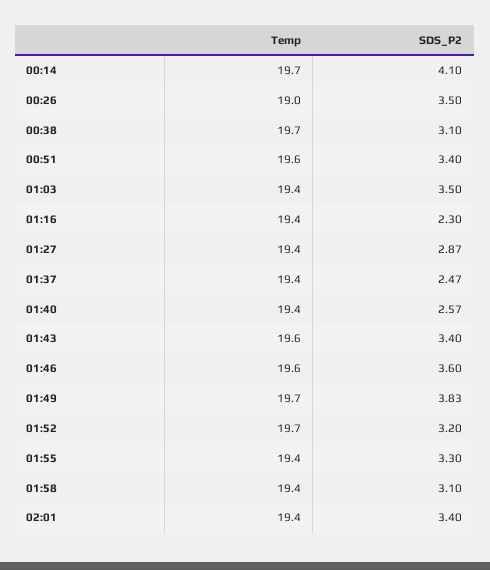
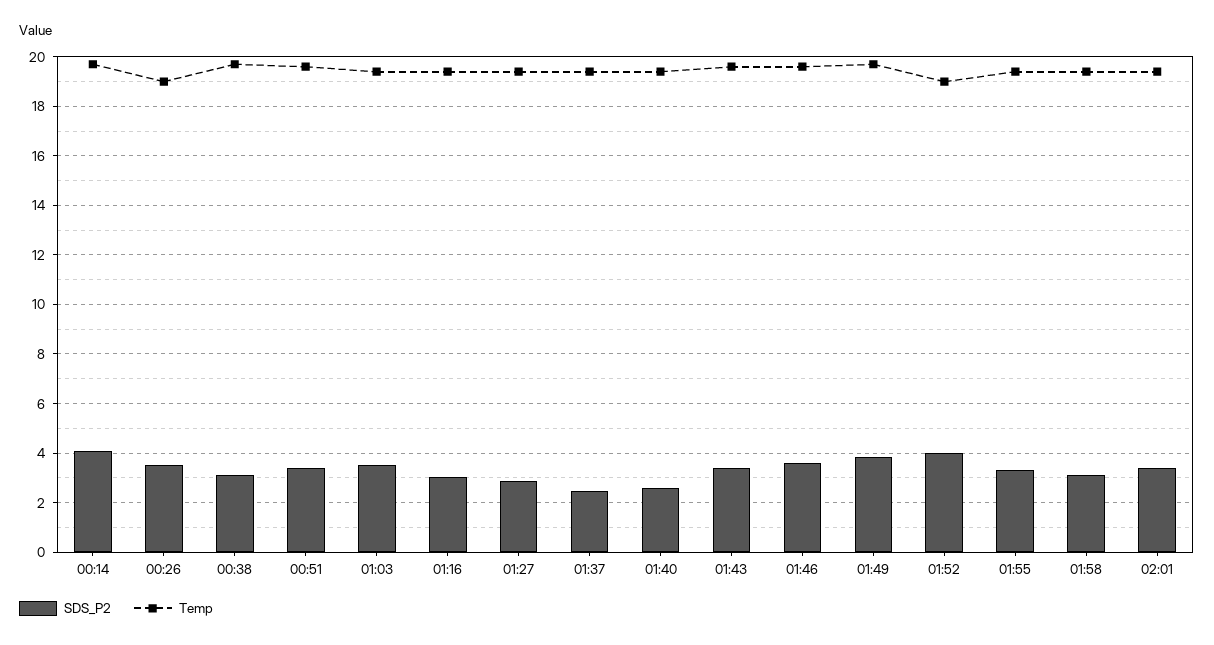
  {
    "Temp": {
      "00:14": 19.7,
      "00:26": 19,
      "00:38": 19.7,
      "00:51": 19.6,
      "01:03": 19.4,
      "01:16": 19.4,
      "01:27": 19.4,
      "01:37": 19.4,
      "01:40": 19.4,
      "01:43": 19.6,
      "01:46": 19.6,
      "01:49": 19.7,
-     "01:52": 19.7,
+     "01:52": 19,
      "01:55": 19.4,
      "01:58": 19.4,
      "02:01": 19.4
    },
    "SDS_P2": {
      "00:14": 4.1,
      "00:26": 3.5,
      "00:38": 3.1,
      "00:51": 3.4,
      "01:03": 3.5,
-     "01:16": 2.3,
+     "01:16": 3,
      "01:27": 2.87,
      "01:37": 2.47,
      "01:40": 2.57,
      "01:43": 3.4,
      "01:46": 3.6,
      "01:49": 3.83,
-     "01:52": 3.2,
+     "01:52": 4,
      "01:55": 3.3,
      "01:58": 3.1,
      "02:01": 3.4
    }
  }

